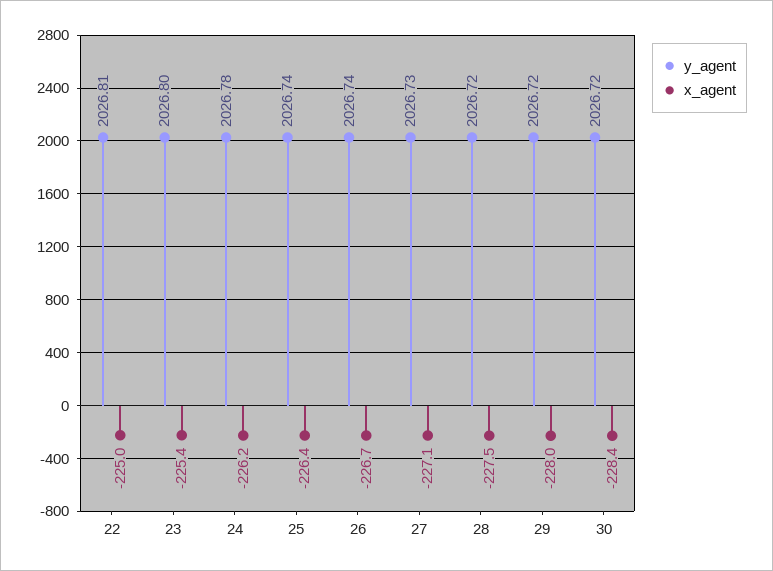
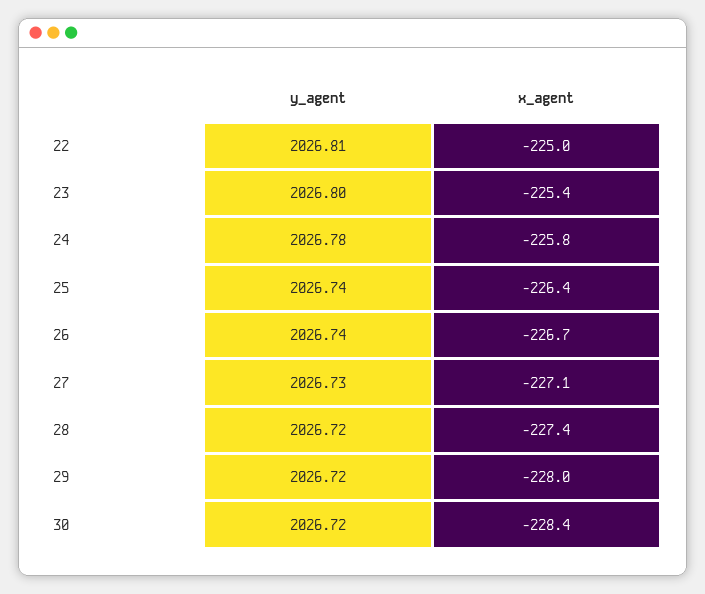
  {
    "y_agent": {
      "22": 2026.81,
      "23": 2026.8,
      "24": 2026.78,
      "25": 2026.74,
      "26": 2026.74,
      "27": 2026.73,
      "28": 2026.72,
      "29": 2026.72,
      "30": 2026.72
    },
    "x_agent": {
      "22": -225,
      "23": -225.4,
-     "24": -226.2,
+     "24": -225.8,
      "25": -226.4,
      "26": -226.7,
      "27": -227.1,
-     "28": -227.5,
+     "28": -227.4,
      "29": -228,
      "30": -228.4
    }
  }

